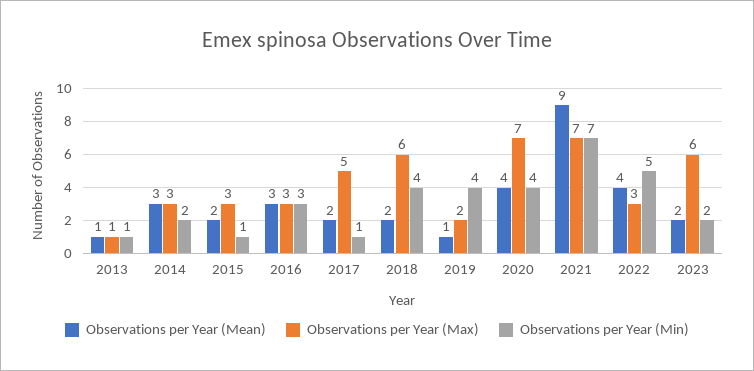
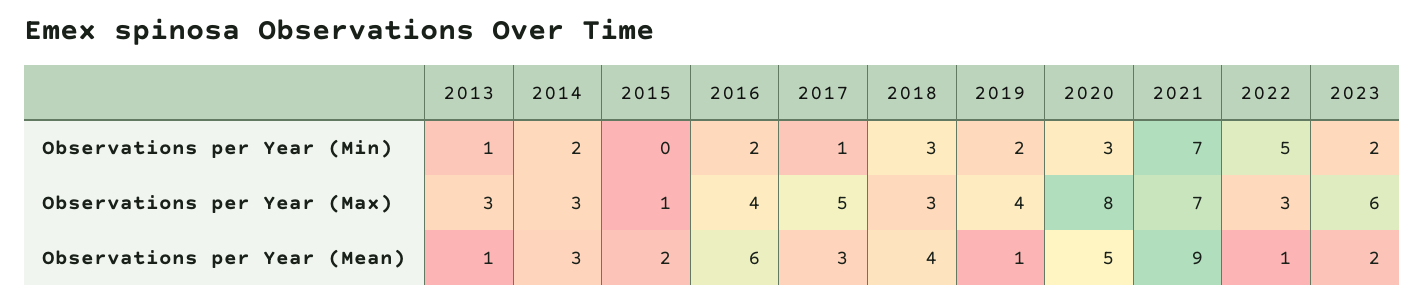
  {
    "Observations per Year (Mean)": {
      "2013": 1,
      "2014": 3,
      "2015": 2,
-     "2016": 3,
+     "2016": 6,
-     "2017": 2,
+     "2017": 3,
-     "2018": 2,
+     "2018": 4,
      "2019": 1,
-     "2020": 4,
+     "2020": 5,
      "2021": 9,
-     "2022": 4,
+     "2022": 1,
      "2023": 2
    },
    "Observations per Year (Max)": {
-     "2013": 1,
+     "2013": 3,
      "2014": 3,
-     "2015": 3,
+     "2015": 1,
-     "2016": 3,
+     "2016": 4,
      "2017": 5,
-     "2018": 6,
+     "2018": 3,
-     "2019": 2,
+     "2019": 4,
-     "2020": 7,
+     "2020": 8,
      "2021": 7,
      "2022": 3,
      "2023": 6
    },
    "Observations per Year (Min)": {
      "2013": 1,
      "2014": 2,
-     "2015": 1,
+     "2015": 0,
-     "2016": 3,
+     "2016": 2,
      "2017": 1,
-     "2018": 4,
+     "2018": 3,
-     "2019": 4,
+     "2019": 2,
-     "2020": 4,
+     "2020": 3,
      "2021": 7,
      "2022": 5,
      "2023": 2
    }
  }

